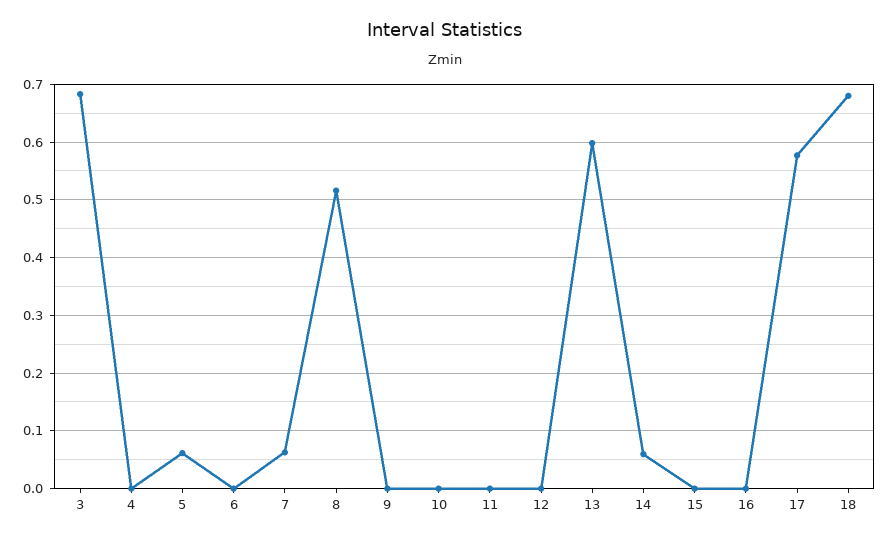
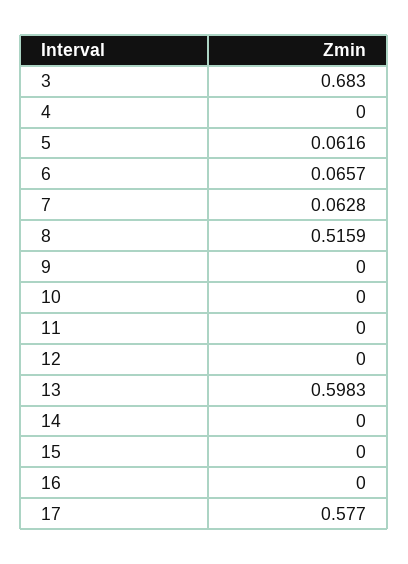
  {
    "3": 0.683,
    "4": 0,
    "5": 0.0616,
-   "6": 0,
+   "6": 0.0657,
    "7": 0.0628,
    "8": 0.5159,
    "9": 0,
    "10": 0,
    "11": 0,
    "12": 0,
    "13": 0.5983,
-   "14": 0.06,
+   "14": 0,
    "15": 0,
    "16": 0,
-   "17": 0.577,
+   "17": 0.577
-   "18": 0.68
  }

